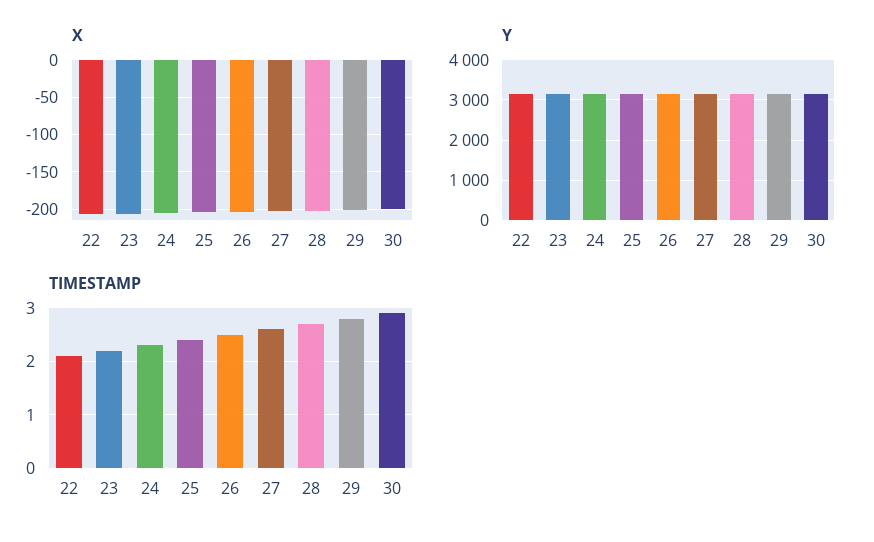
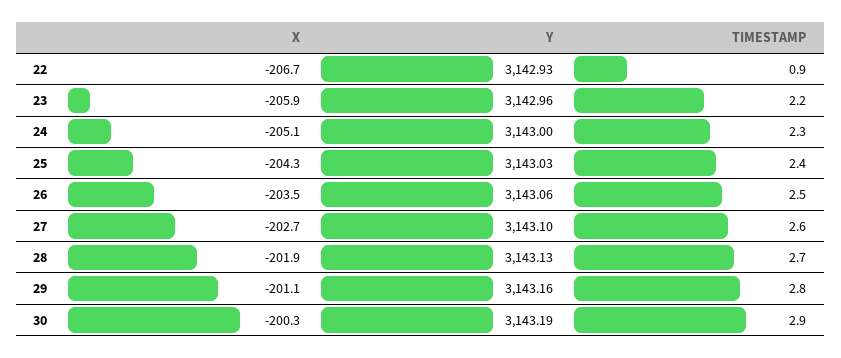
  {
    "X": {
      "22": -206.7,
      "23": -205.9,
      "24": -205.1,
      "25": -204.3,
      "26": -203.5,
      "27": -202.7,
      "28": -201.9,
      "29": -201.1,
      "30": -200.3
    },
    "Y": {
      "22": 3142.93,
      "23": 3142.96,
      "24": 3143,
      "25": 3143.03,
      "26": 3143.06,
      "27": 3143.1,
      "28": 3143.13,
      "29": 3143.16,
      "30": 3143.19
    },
    "TIMESTAMP": {
-     "22": 2,
+     "22": 0.9,
      "23": 2.2,
      "24": 2.3,
      "25": 2.4,
      "26": 2.5,
      "27": 2.6,
      "28": 2.7,
      "29": 2.8,
      "30": 2.9
    }
  }

